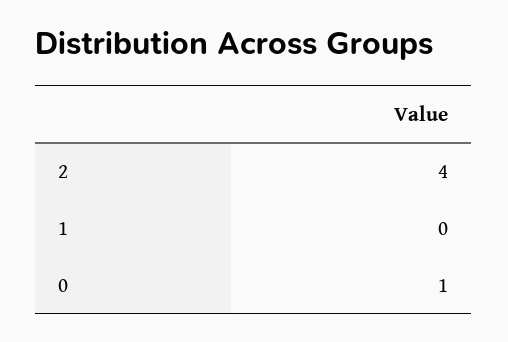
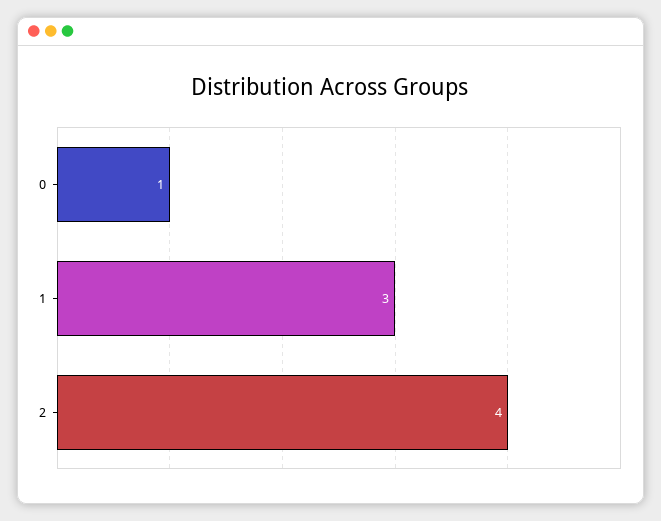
  {
    "2": 4,
-   "1": 0,
+   "1": 3,
    "0": 1
  }

